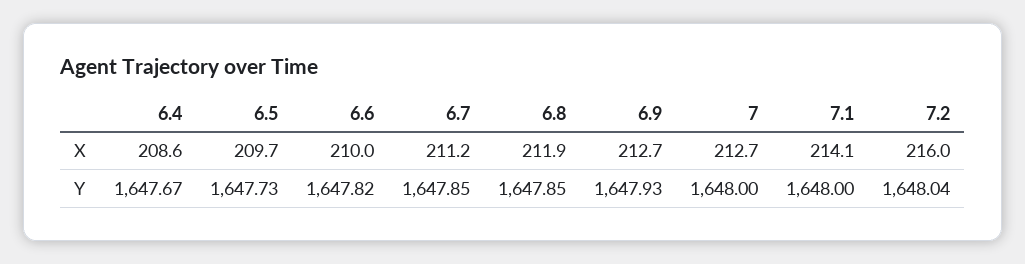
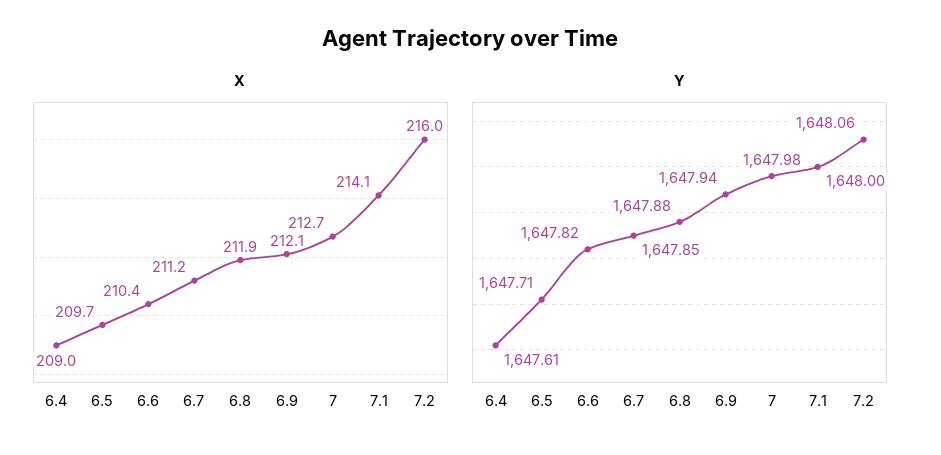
  {
    "X": {
-     "6.4": 208.6,
+     "6.4": 209,
      "6.5": 209.7,
-     "6.6": 210,
+     "6.6": 210.4,
      "6.7": 211.2,
      "6.8": 211.9,
-     "6.9": 212.7,
+     "6.9": 212.1,
      "7": 212.7,
      "7.1": 214.1,
      "7.2": 216
    },
    "Y": {
-     "6.4": 1647.67,
+     "6.4": 1647.61,
-     "6.5": 1647.73,
+     "6.5": 1647.71,
      "6.6": 1647.82,
      "6.7": 1647.85,
-     "6.8": 1647.85,
+     "6.8": 1647.88,
-     "6.9": 1647.93,
+     "6.9": 1647.94,
-     "7": 1648,
+     "7": 1647.98,
      "7.1": 1648,
-     "7.2": 1648.04
+     "7.2": 1648.06
    }
  }

